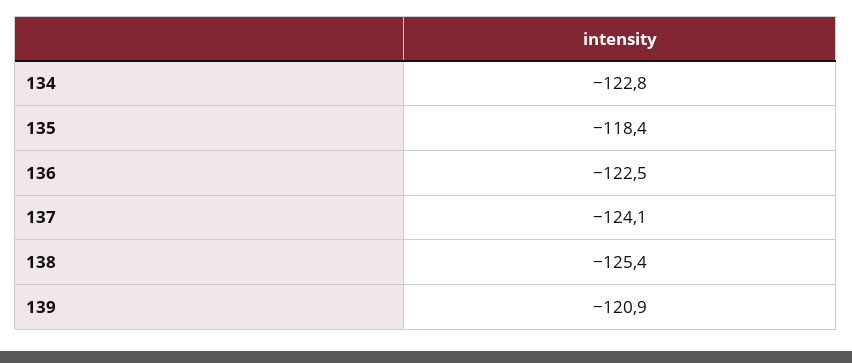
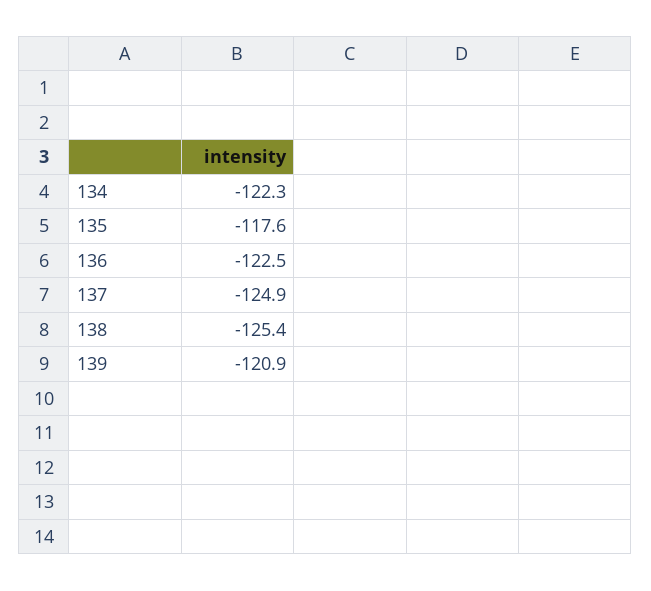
  {
-   "134": -122.8,
+   "134": -122.3,
-   "135": -118.4,
+   "135": -117.6,
    "136": -122.5,
-   "137": -124.1,
+   "137": -124.9,
    "138": -125.4,
    "139": -120.9
  }

